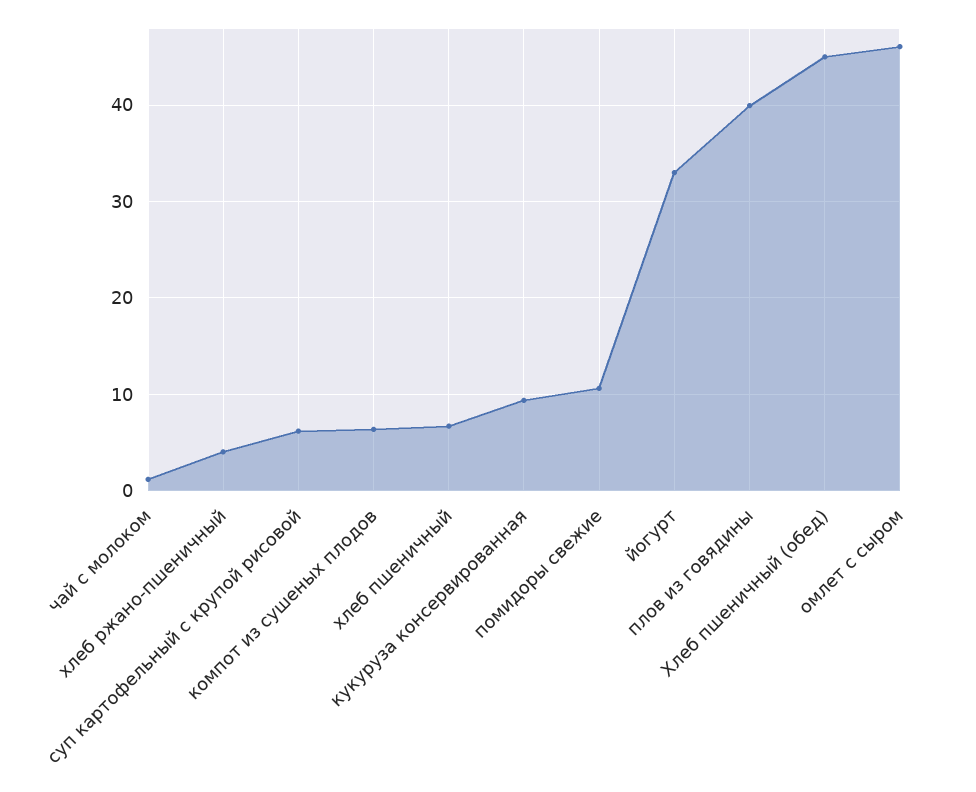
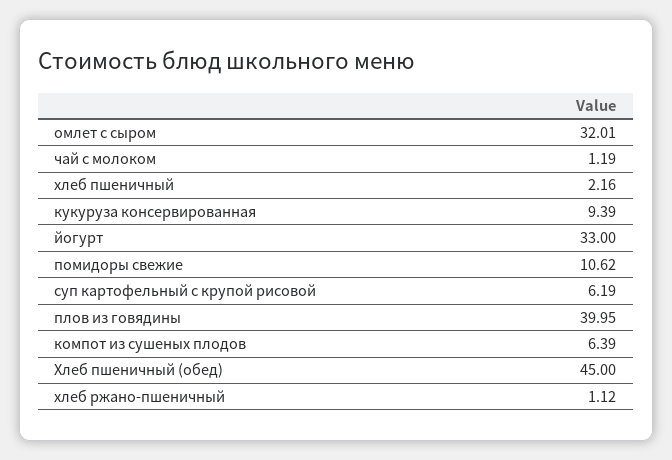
  {
    "чай с молоком": 1.19,
-   "хлеб ржано-пшеничный": 4,
+   "хлеб ржано-пшеничный": 1.12,
    "суп картофельный с крупой рисовой": 6.19,
    "компот из сушеных плодов": 6.39,
-   "хлеб пшеничный": 7,
+   "хлеб пшеничный": 2.16,
    "кукуруза консервированная": 9.39,
    "помидоры свежие": 10.62,
    "йогурт": 33,
    "плов из говядины": 39.95,
    "Хлеб пшеничный (обед)": 45,
-   "омлет с сыром": 46
+   "омлет с сыром": 32.01
  }

